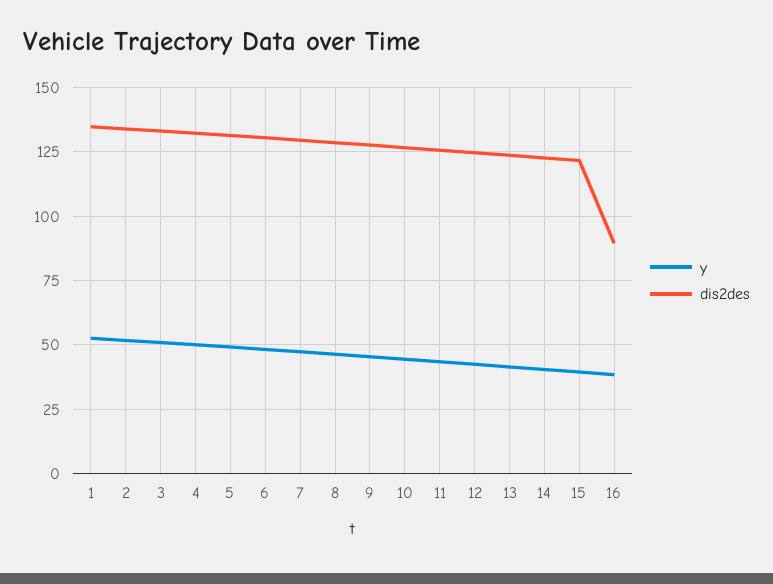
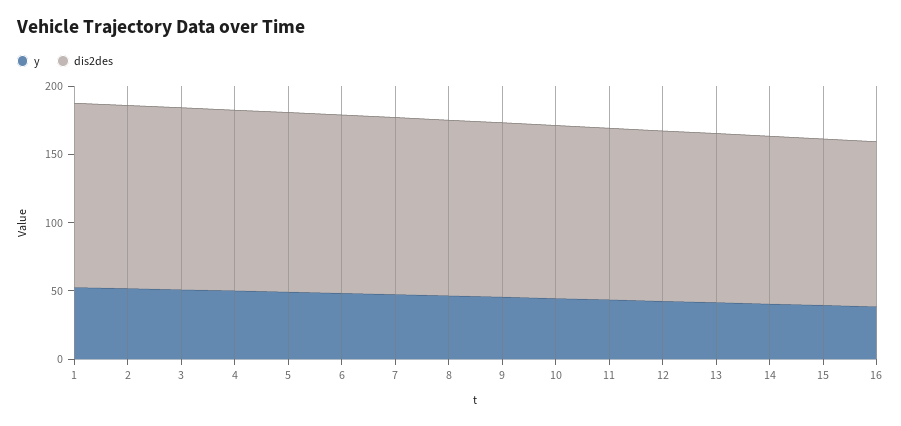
  {
    "y": {
      "1": 52.5,
      "2": 52.5,
      "3": 50,
      "4": 50,
      "5": 50,
      "6": 47.5,
      "7": 47.5,
      "8": 47.5,
      "9": 45,
      "10": 45,
      "11": 42.5,
      "12": 42.5,
      "13": 42.5,
      "14": 40,
      "15": 40,
      "16": 37.5
    },
    "dis2des": {
      "1": 135,
      "2": 135,
      "3": 132.5,
      "4": 132.5,
      "5": 132.5,
      "6": 130,
      "7": 130,
      "8": 127.5,
      "9": 127.5,
      "10": 127.5,
      "11": 125,
      "12": 125,
      "13": 122.5,
      "14": 122.5,
      "15": 122.5,
-     "16": 90
+     "16": 120
    }
  }

